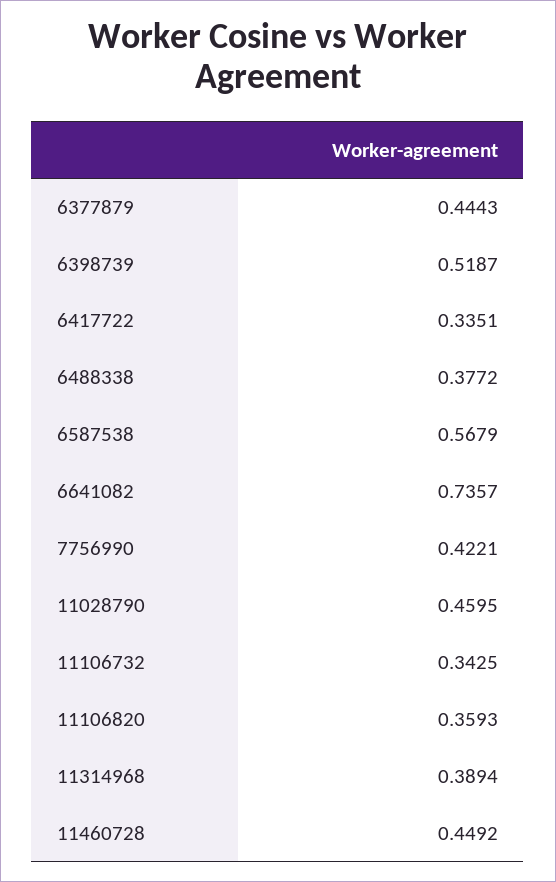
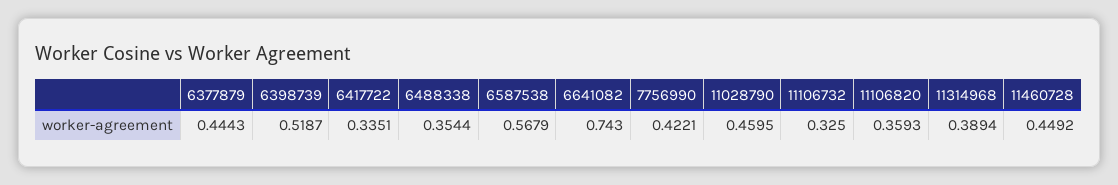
  {
    "6377879": 0.4443,
    "6398739": 0.5187,
    "6417722": 0.3351,
-   "6488338": 0.3772,
+   "6488338": 0.3544,
    "6587538": 0.5679,
-   "6641082": 0.7357,
+   "6641082": 0.743,
    "7756990": 0.4221,
    "11028790": 0.4595,
-   "11106732": 0.3425,
+   "11106732": 0.325,
    "11106820": 0.3593,
    "11314968": 0.3894,
    "11460728": 0.4492
  }

